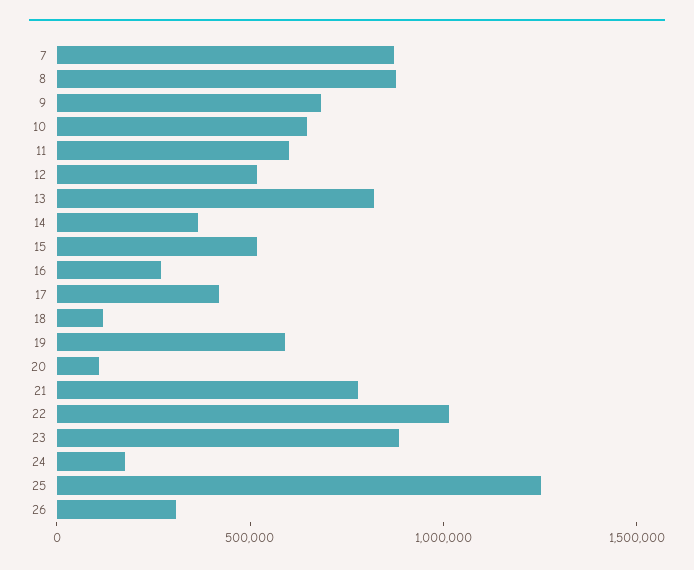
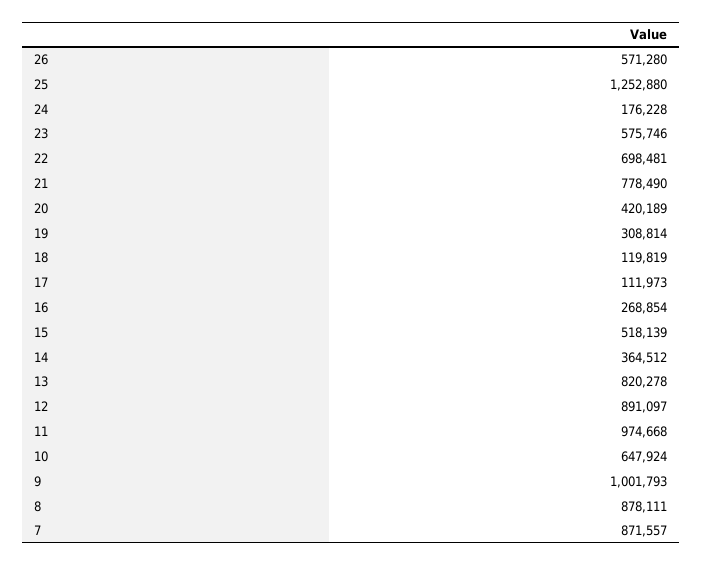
  {
    "7": 871557,
    "8": 878111,
-   "9": 700000,
+   "9": 1001793,
    "10": 647924,
-   "11": 600000,
+   "11": 974668,
-   "12": 500000,
+   "12": 891097,
    "13": 820278,
    "14": 364512,
    "15": 518139,
    "16": 268854,
-   "17": 400000,
+   "17": 111973,
    "18": 119819,
-   "19": 600000,
+   "19": 308814,
-   "20": 100000,
+   "20": 420189,
    "21": 778490,
-   "22": 1000000,
+   "22": 698481,
-   "23": 900000,
+   "23": 575746,
    "24": 176228,
    "25": 1252880,
-   "26": 300000
+   "26": 571280
  }

